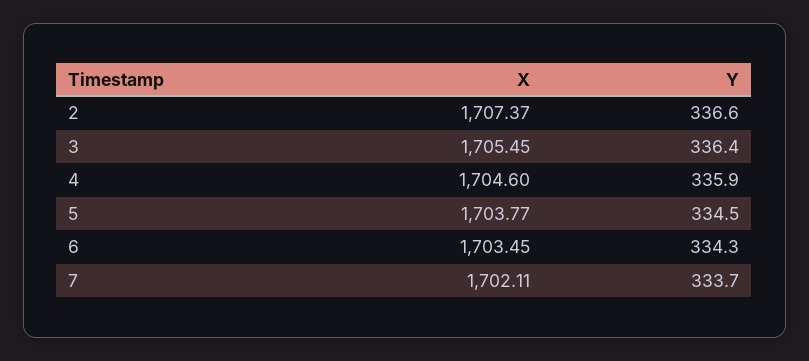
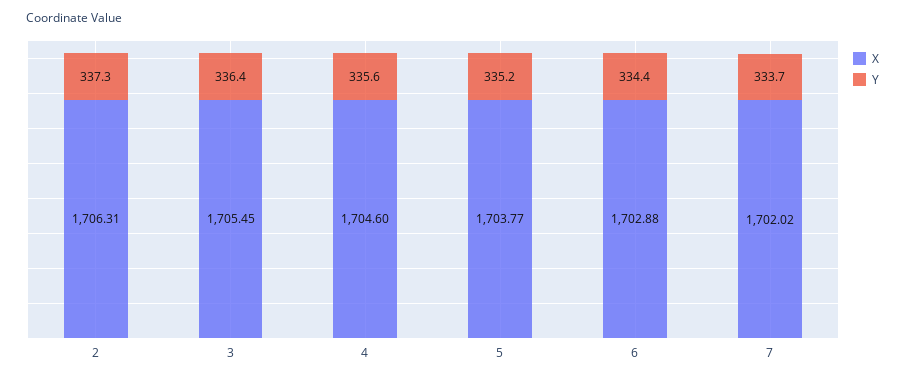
  {
    "X": {
-     "2": 1707.37,
+     "2": 1706.31,
      "3": 1705.45,
      "4": 1704.6,
      "5": 1703.77,
-     "6": 1703.45,
+     "6": 1702.88,
-     "7": 1702.11
+     "7": 1702.02
    },
    "Y": {
-     "2": 336.6,
+     "2": 337.3,
      "3": 336.4,
-     "4": 335.9,
+     "4": 335.6,
-     "5": 334.5,
+     "5": 335.2,
-     "6": 334.3,
+     "6": 334.4,
      "7": 333.7
    }
  }

